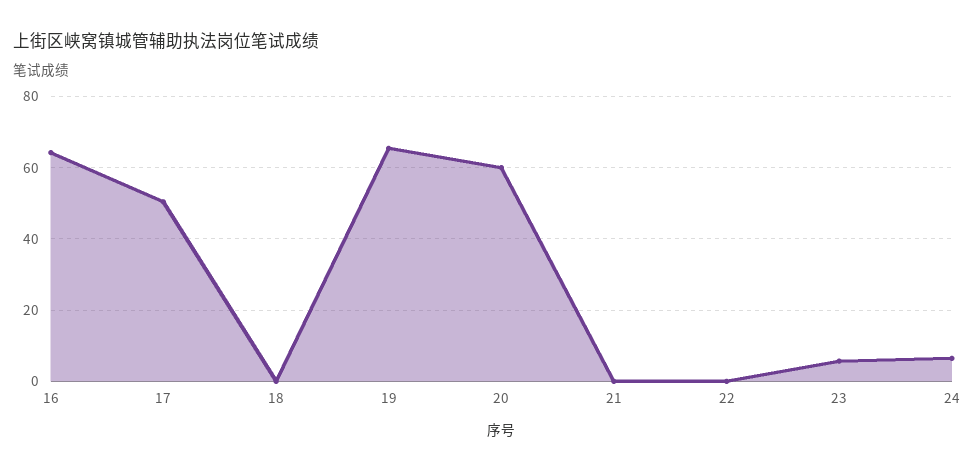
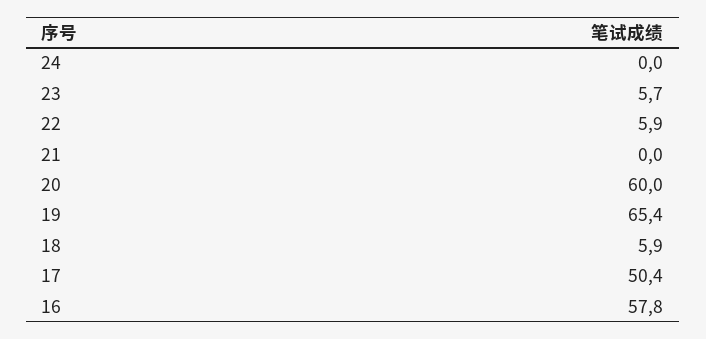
  {
-   "16": 64,
+   "16": 57.8,
    "17": 50.4,
-   "18": 0,
+   "18": 5.9,
    "19": 65.4,
    "20": 60,
    "21": 0,
-   "22": 0,
+   "22": 5.9,
    "23": 5.7,
-   "24": 6
+   "24": 0
  }

